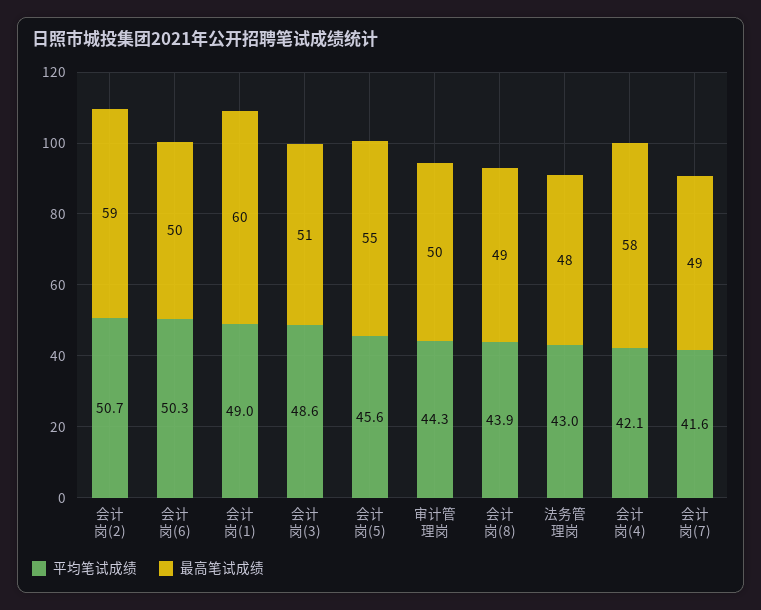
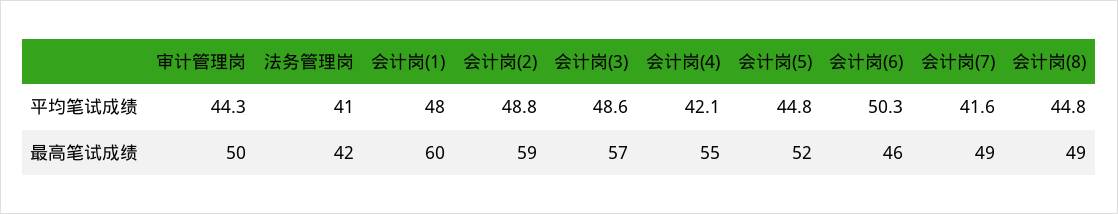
  {
    "平均笔试成绩": {
-     "会计岗(2)": 50.7,
+     "会计岗(2)": 48.8,
      "会计岗(6)": 50.3,
-     "会计岗(1)": 49,
+     "会计岗(1)": 48,
      "会计岗(3)": 48.6,
-     "会计岗(5)": 45.6,
+     "会计岗(5)": 44.8,
      "审计管理岗": 44.3,
-     "会计岗(8)": 43.9,
+     "会计岗(8)": 44.8,
-     "法务管理岗": 43,
+     "法务管理岗": 41,
      "会计岗(4)": 42.1,
      "会计岗(7)": 41.6
    },
    "最高笔试成绩": {
      "会计岗(2)": 59,
-     "会计岗(6)": 50,
+     "会计岗(6)": 46,
      "会计岗(1)": 60,
-     "会计岗(3)": 51,
+     "会计岗(3)": 57,
-     "会计岗(5)": 55,
+     "会计岗(5)": 52,
      "审计管理岗": 50,
      "会计岗(8)": 49,
-     "法务管理岗": 48,
+     "法务管理岗": 42,
-     "会计岗(4)": 58,
+     "会计岗(4)": 55,
      "会计岗(7)": 49
    }
  }

